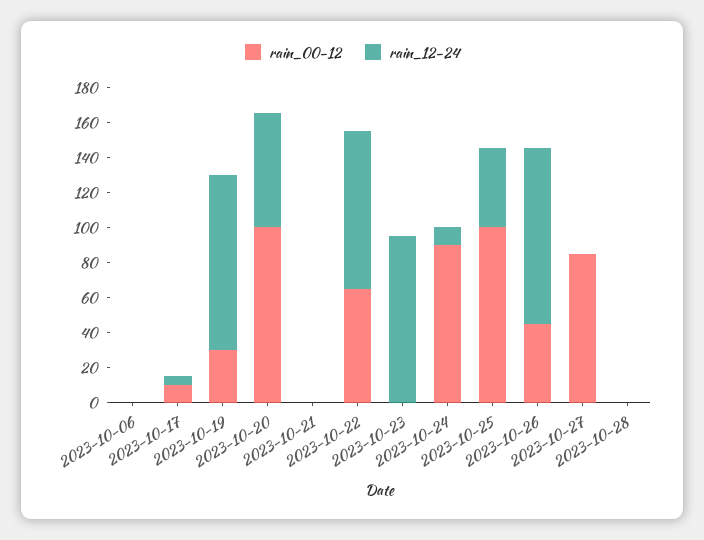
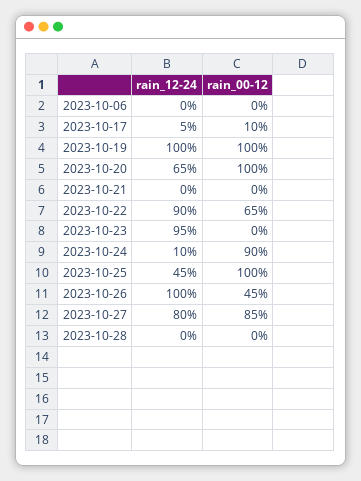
  {
    "rain_00-12": {
      "2023-10-06": 0,
      "2023-10-17": 10,
-     "2023-10-19": 30,
+     "2023-10-19": 100,
      "2023-10-20": 100,
      "2023-10-21": 0,
      "2023-10-22": 65,
      "2023-10-23": 0,
      "2023-10-24": 90,
      "2023-10-25": 100,
      "2023-10-26": 45,
      "2023-10-27": 85,
      "2023-10-28": 0
    },
    "rain_12-24": {
      "2023-10-06": 0,
      "2023-10-17": 5,
      "2023-10-19": 100,
      "2023-10-20": 65,
      "2023-10-21": 0,
      "2023-10-22": 90,
      "2023-10-23": 95,
      "2023-10-24": 10,
      "2023-10-25": 45,
      "2023-10-26": 100,
-     "2023-10-27": 0,
+     "2023-10-27": 80,
      "2023-10-28": 0
    }
  }

